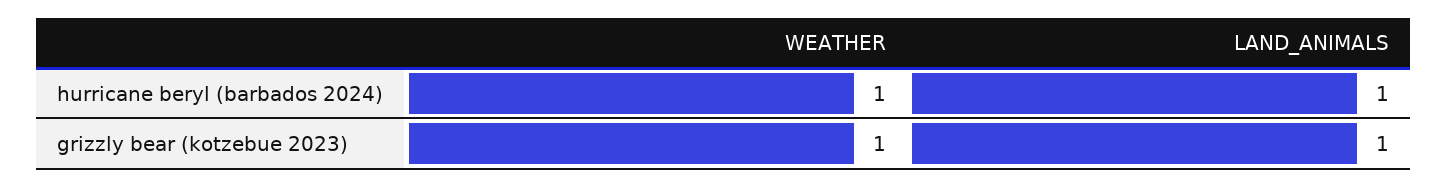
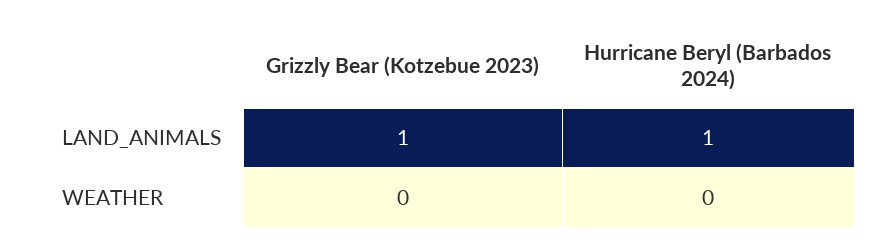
  {
    "WEATHER": {
-     "hurricane beryl (barbados 2024)": 1,
+     "hurricane beryl (barbados 2024)": 0,
-     "grizzly bear (kotzebue 2023)": 1
+     "grizzly bear (kotzebue 2023)": 0
    },
    "LAND_ANIMALS": {
      "hurricane beryl (barbados 2024)": 1,
      "grizzly bear (kotzebue 2023)": 1
    }
  }

